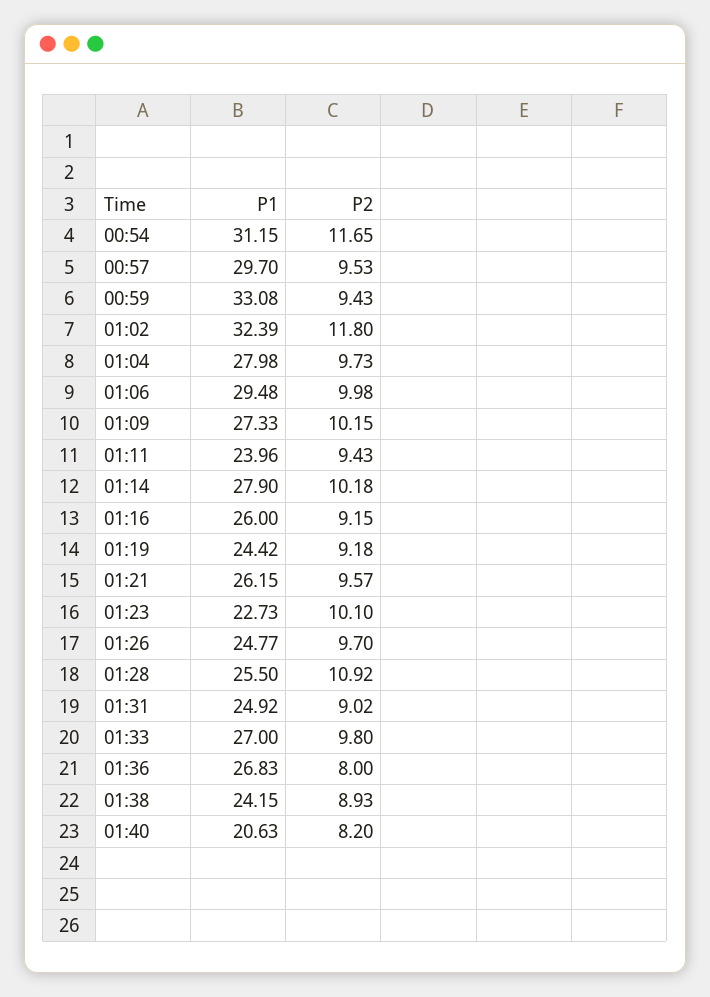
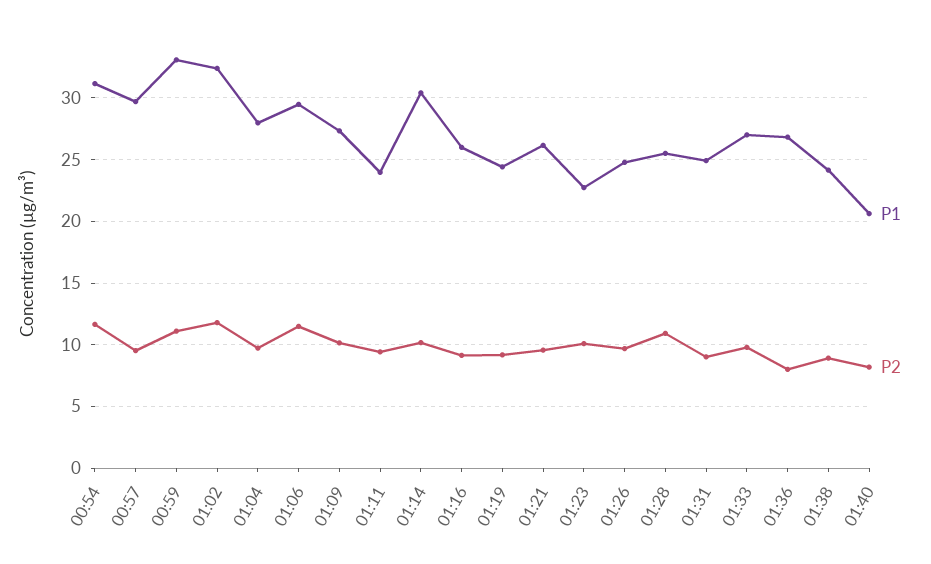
  {
    "P1": {
      "00:54": 31.15,
      "00:57": 29.7,
      "00:59": 33.08,
      "01:02": 32.39,
      "01:04": 27.98,
      "01:06": 29.48,
      "01:09": 27.33,
      "01:11": 23.96,
-     "01:14": 27.9,
+     "01:14": 30.5,
      "01:16": 26,
      "01:19": 24.42,
      "01:21": 26.15,
      "01:23": 22.73,
      "01:26": 24.77,
      "01:28": 25.5,
      "01:31": 24.92,
      "01:33": 27,
      "01:36": 26.83,
      "01:38": 24.15,
      "01:40": 20.63
    },
    "P2": {
      "00:54": 11.65,
      "00:57": 9.53,
-     "00:59": 9.43,
+     "00:59": 11,
      "01:02": 11.8,
      "01:04": 9.73,
-     "01:06": 9.98,
+     "01:06": 11.5,
      "01:09": 10.15,
      "01:11": 9.43,
      "01:14": 10.18,
      "01:16": 9.15,
      "01:19": 9.18,
      "01:21": 9.57,
      "01:23": 10.1,
      "01:26": 9.7,
      "01:28": 10.92,
      "01:31": 9.02,
      "01:33": 9.8,
      "01:36": 8,
      "01:38": 8.93,
      "01:40": 8.2
    }
  }

